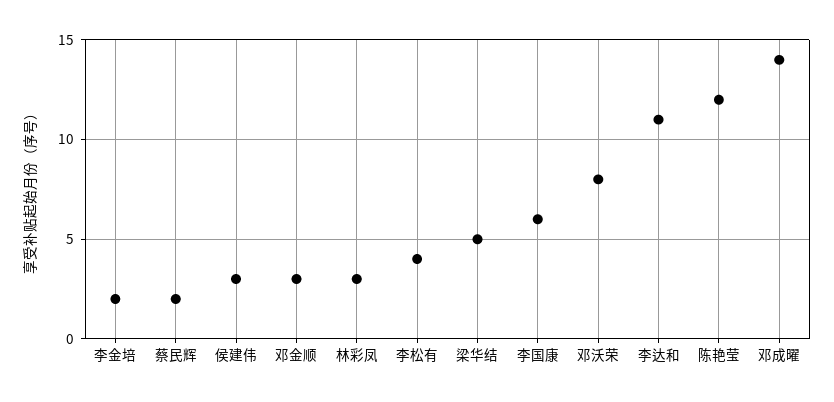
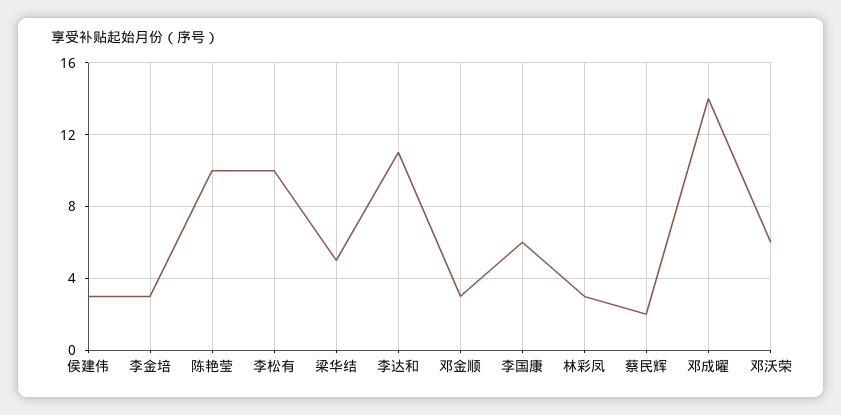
  {
-   "李金培": 2,
+   "李金培": 3,
    "蔡民辉": 2,
    "侯建伟": 3,
    "邓金顺": 3,
    "林彩凤": 3,
-   "李松有": 4,
+   "李松有": 10,
    "梁华结": 5,
    "李国康": 6,
-   "邓沃荣": 8,
+   "邓沃荣": 6,
    "李达和": 11,
-   "陈艳莹": 12,
+   "陈艳莹": 10,
    "邓成曜": 14
  }

